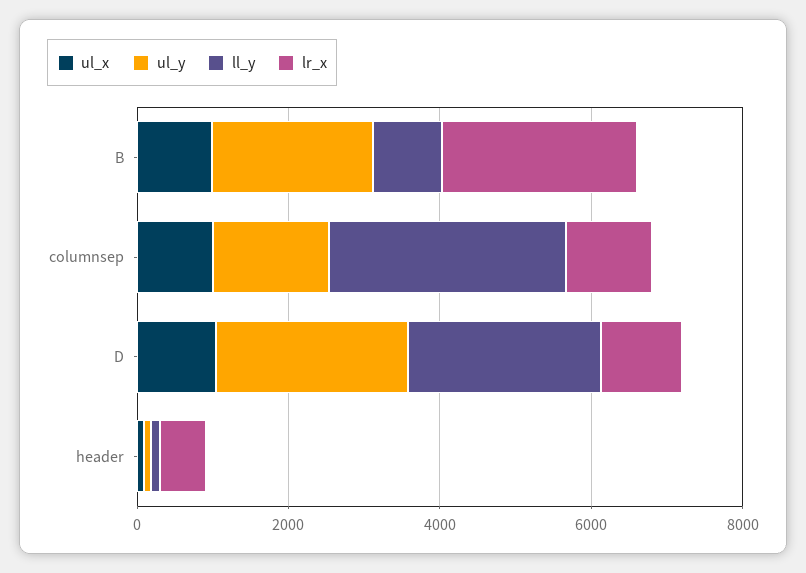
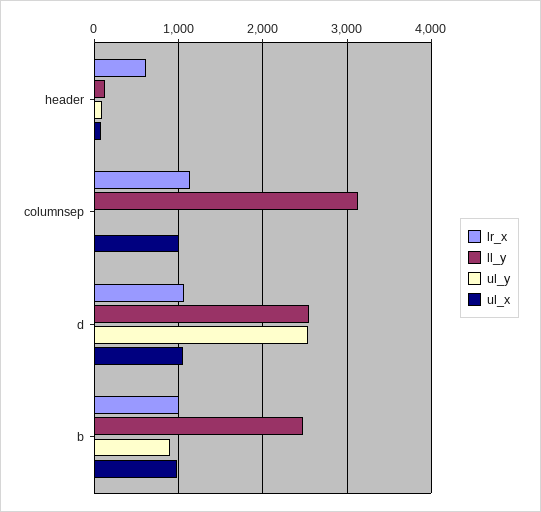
  {
    "ul_x": {
      "B": 1000,
      "columnsep": 1000,
      "D": 1000,
      "header": 100
    },
    "ul_y": {
-     "B": 2000,
+     "B": 900,
-     "columnsep": 1500,
+     "columnsep": 0,
      "D": 2500,
      "header": 100
    },
    "ll_y": {
-     "B": 1000,
+     "B": 2500,
      "columnsep": 3100,
      "D": 2500,
      "header": 100
    },
    "lr_x": {
-     "B": 2500,
+     "B": 1000,
      "columnsep": 1100,
      "D": 1100,
      "header": 600
    }
  }

